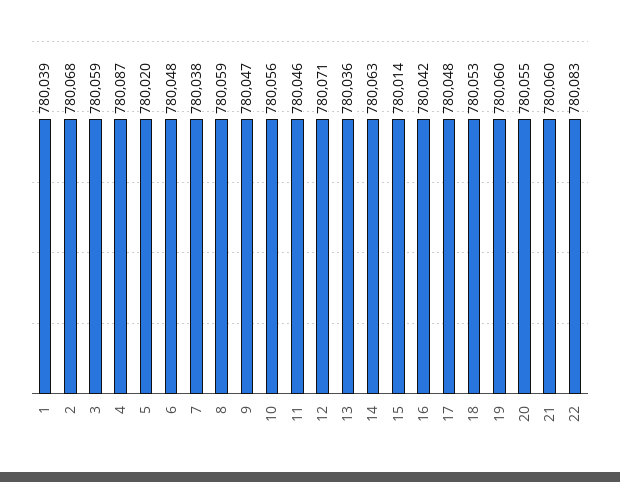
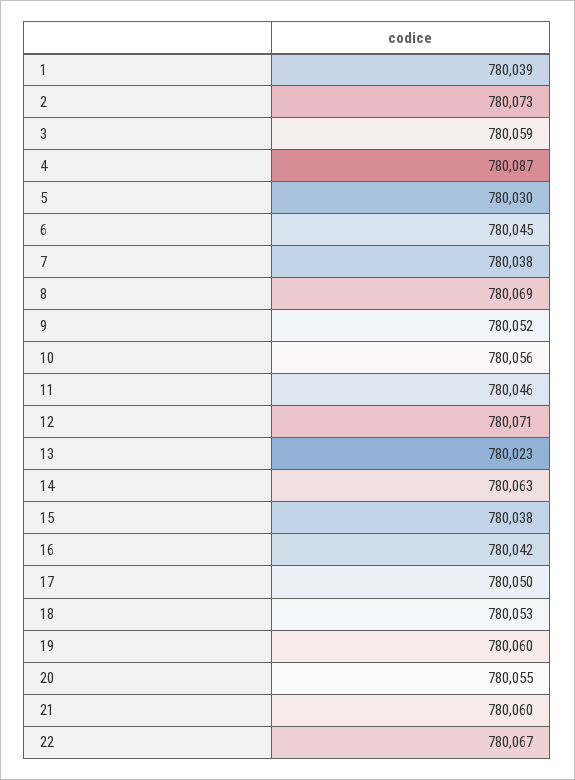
  {
    "1": 780039,
-   "2": 780068,
+   "2": 780073,
    "3": 780059,
    "4": 780087,
-   "5": 780020,
+   "5": 780030,
-   "6": 780048,
+   "6": 780045,
    "7": 780038,
-   "8": 780059,
+   "8": 780069,
-   "9": 780047,
+   "9": 780052,
    "10": 780056,
    "11": 780046,
    "12": 780071,
-   "13": 780036,
+   "13": 780023,
    "14": 780063,
-   "15": 780014,
+   "15": 780038,
    "16": 780042,
-   "17": 780048,
+   "17": 780050,
    "18": 780053,
    "19": 780060,
    "20": 780055,
    "21": 780060,
-   "22": 780083
+   "22": 780067
  }

